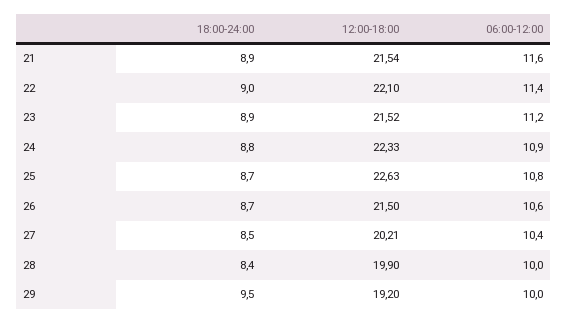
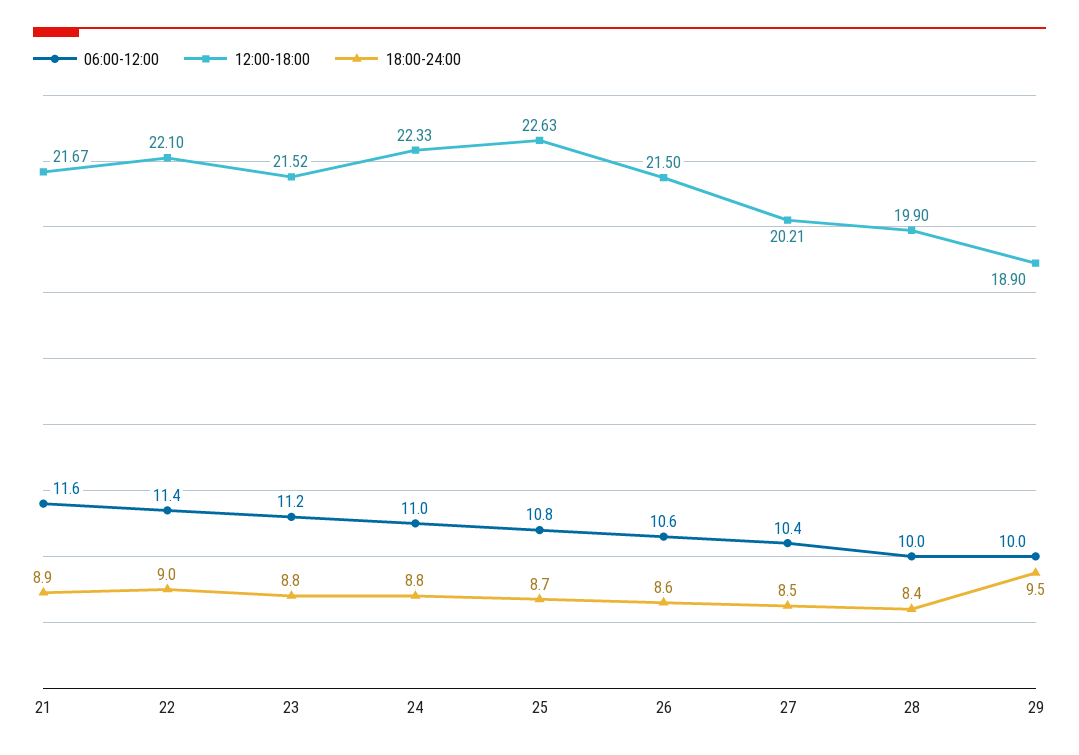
  {
    "18:00-24:00": {
      "21": 8.9,
      "22": 9,
-     "23": 8.9,
+     "23": 8.8,
      "24": 8.8,
      "25": 8.7,
-     "26": 8.7,
+     "26": 8.6,
      "27": 8.5,
      "28": 8.4,
      "29": 9.5
    },
    "12:00-18:00": {
-     "21": 21.54,
+     "21": 21.67,
      "22": 22.1,
      "23": 21.52,
      "24": 22.33,
      "25": 22.63,
      "26": 21.5,
      "27": 20.21,
      "28": 19.9,
-     "29": 19.2
+     "29": 18.9
    },
    "06:00-12:00": {
      "21": 11.6,
      "22": 11.4,
      "23": 11.2,
-     "24": 10.9,
+     "24": 11,
      "25": 10.8,
      "26": 10.6,
      "27": 10.4,
      "28": 10,
      "29": 10
    }
  }

